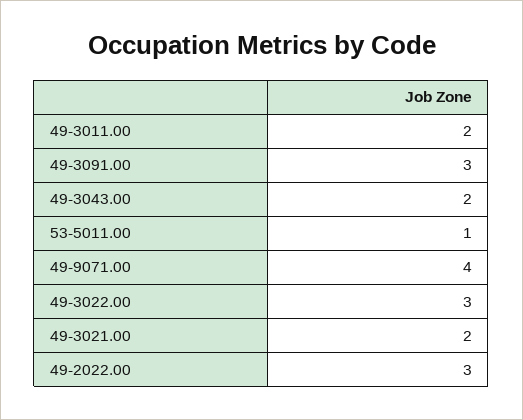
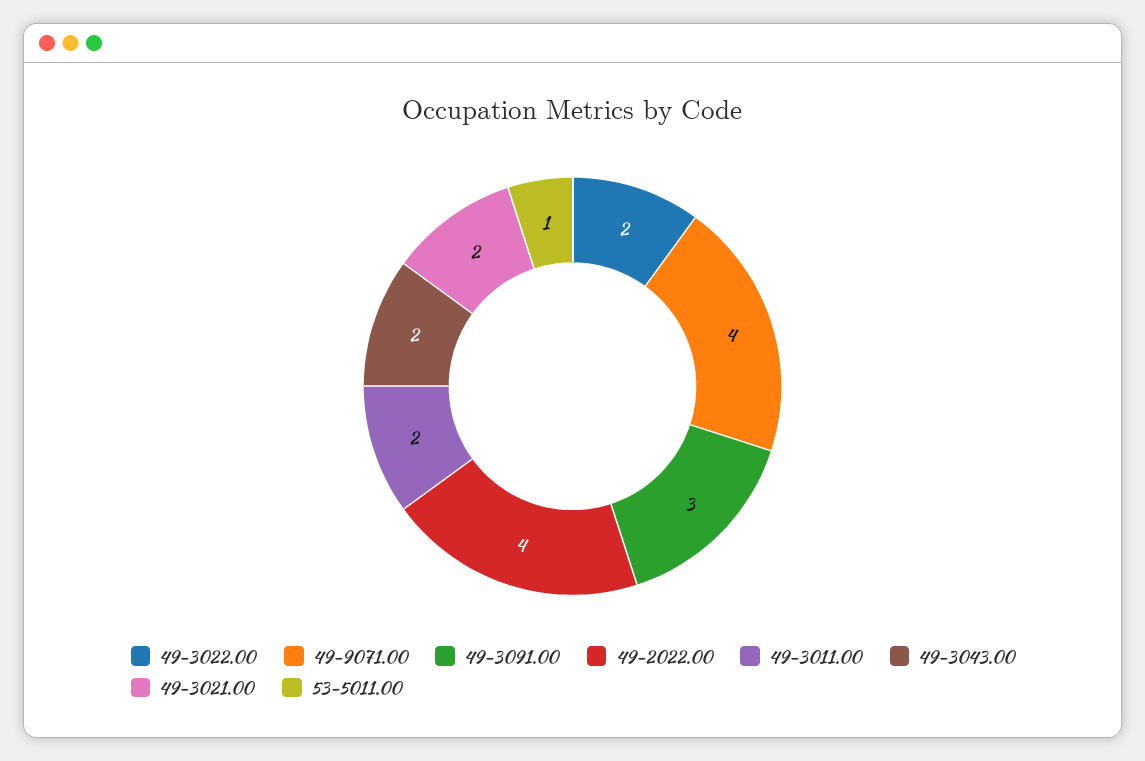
  {
    "49-3011.00": 2,
    "49-3091.00": 3,
    "49-3043.00": 2,
    "53-5011.00": 1,
    "49-9071.00": 4,
-   "49-3022.00": 3,
+   "49-3022.00": 2,
    "49-3021.00": 2,
-   "49-2022.00": 3
+   "49-2022.00": 4
  }

